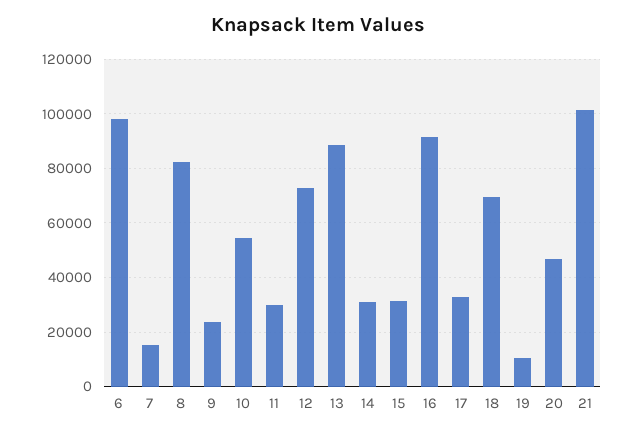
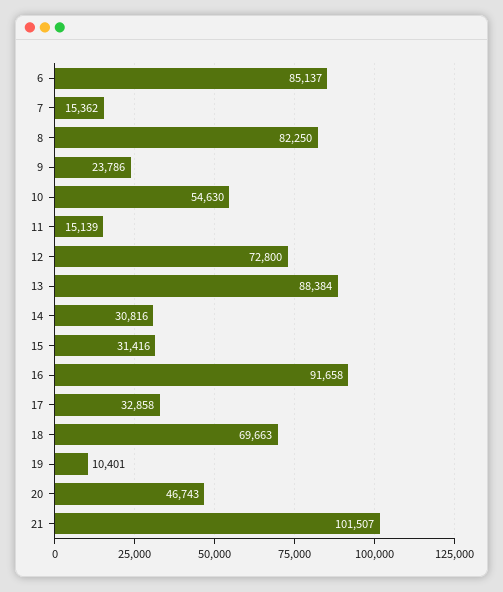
  {
-   "6": 97500,
+   "6": 85137,
    "7": 15362,
    "8": 82250,
    "9": 23786,
    "10": 54630,
-   "11": 30000,
+   "11": 15139,
    "12": 72800,
    "13": 88384,
    "14": 30816,
    "15": 31416,
    "16": 91658,
    "17": 32858,
    "18": 69663,
    "19": 10401,
    "20": 46743,
    "21": 101507
  }

